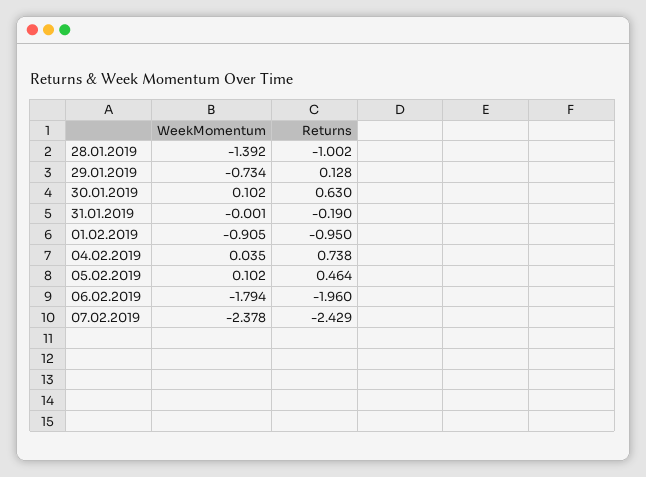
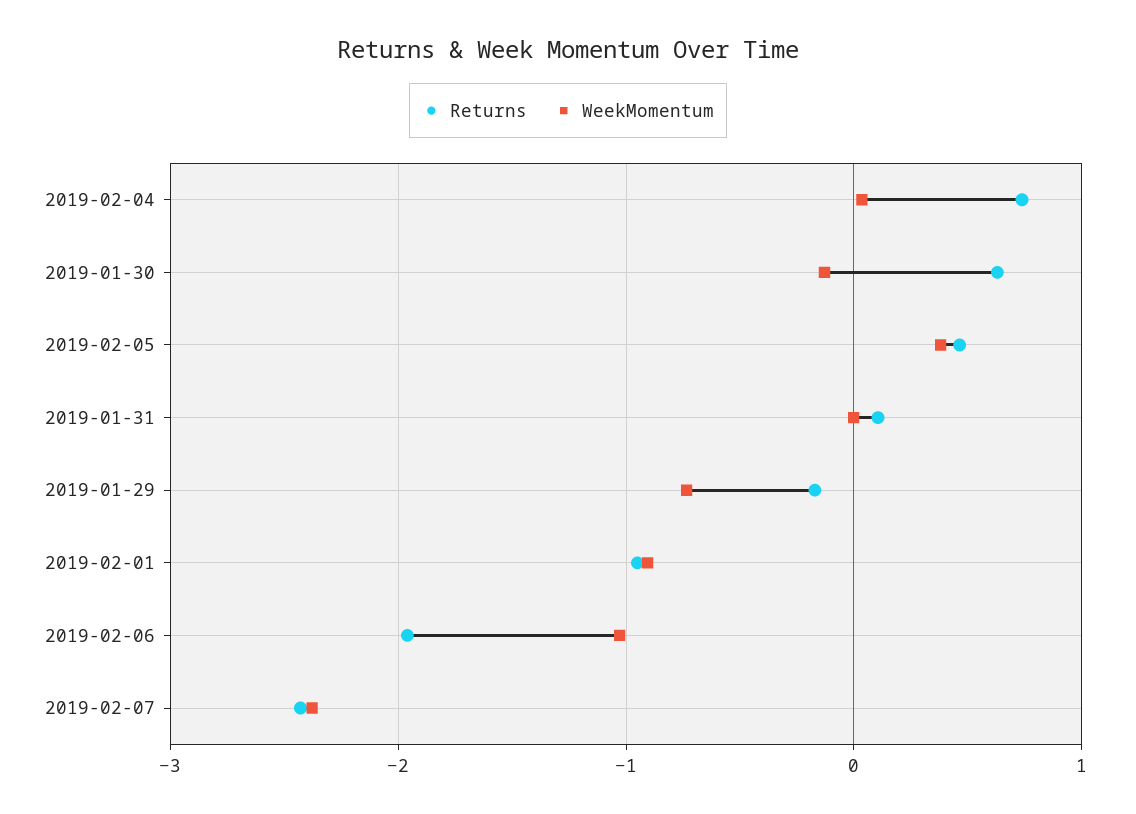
  {
    "WeekMomentum": {
-     "28.01.2019": -1.392,
      "29.01.2019": -0.734,
-     "30.01.2019": 0.102,
+     "30.01.2019": -0.1,
      "31.01.2019": -0.001,
      "01.02.2019": -0.905,
      "04.02.2019": 0.035,
-     "05.02.2019": 0.102,
+     "05.02.2019": 0.4,
-     "06.02.2019": -1.794,
+     "06.02.2019": -1,
      "07.02.2019": -2.378
    },
    "Returns": {
-     "28.01.2019": -1.002,
-     "29.01.2019": 0.128,
+     "29.01.2019": -0.2,
      "30.01.2019": 0.63,
-     "31.01.2019": -0.19,
+     "31.01.2019": 0.1,
      "01.02.2019": -0.95,
      "04.02.2019": 0.738,
      "05.02.2019": 0.464,
      "06.02.2019": -1.96,
      "07.02.2019": -2.429
    }
  }

